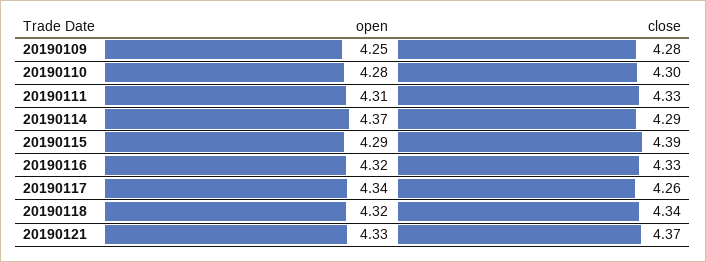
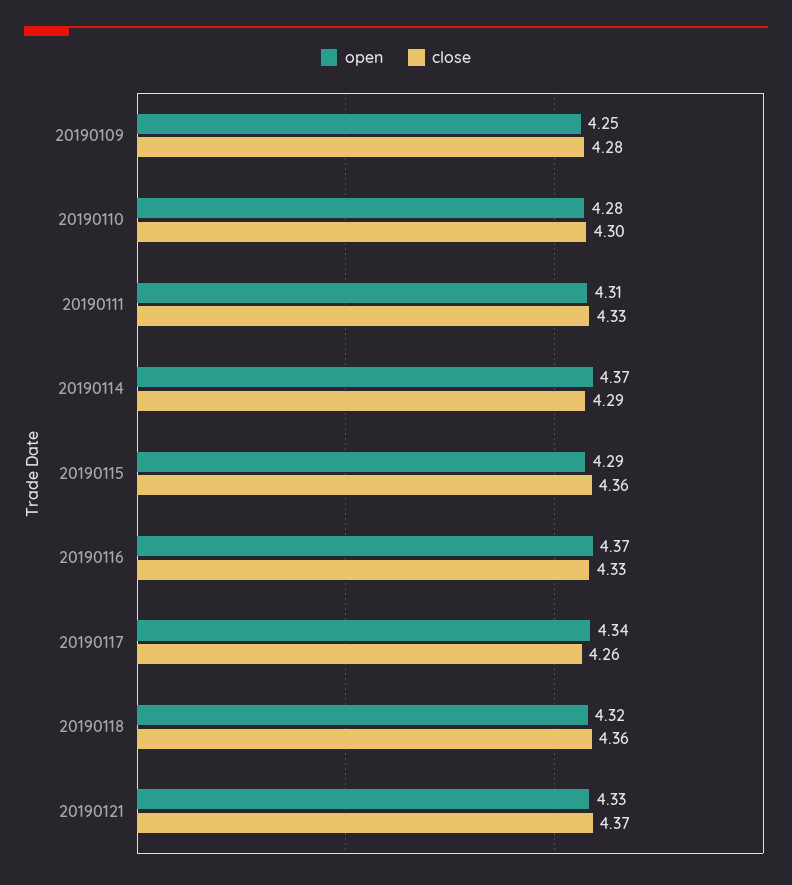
  {
    "open": {
      "20190109": 4.25,
      "20190110": 4.28,
      "20190111": 4.31,
      "20190114": 4.37,
      "20190115": 4.29,
-     "20190116": 4.32,
+     "20190116": 4.37,
      "20190117": 4.34,
      "20190118": 4.32,
      "20190121": 4.33
    },
    "close": {
      "20190109": 4.28,
      "20190110": 4.3,
      "20190111": 4.33,
      "20190114": 4.29,
-     "20190115": 4.39,
+     "20190115": 4.36,
      "20190116": 4.33,
      "20190117": 4.26,
-     "20190118": 4.34,
+     "20190118": 4.36,
      "20190121": 4.37
    }
  }

